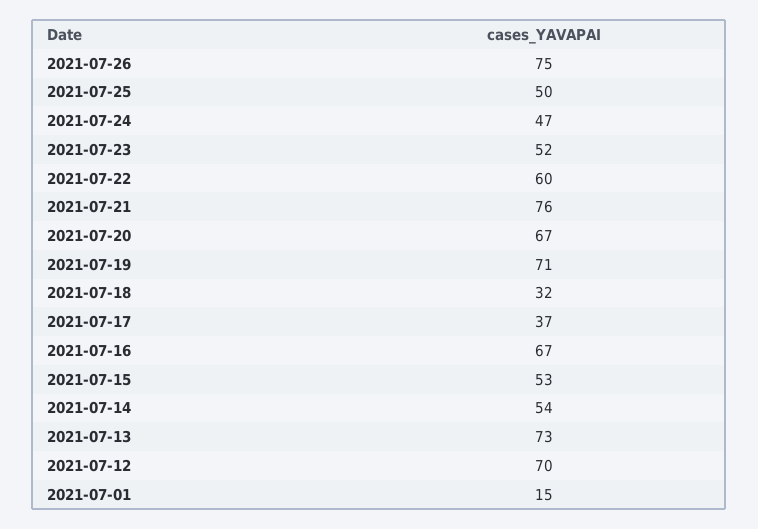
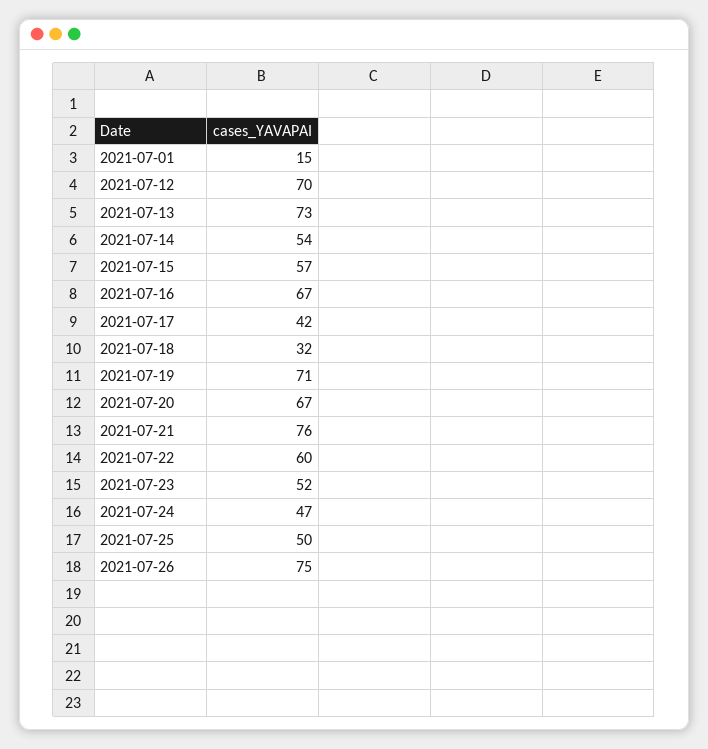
  {
    "2021-07-26": 75,
    "2021-07-25": 50,
    "2021-07-24": 47,
    "2021-07-23": 52,
    "2021-07-22": 60,
    "2021-07-21": 76,
    "2021-07-20": 67,
    "2021-07-19": 71,
    "2021-07-18": 32,
-   "2021-07-17": 37,
+   "2021-07-17": 42,
    "2021-07-16": 67,
-   "2021-07-15": 53,
+   "2021-07-15": 57,
    "2021-07-14": 54,
    "2021-07-13": 73,
    "2021-07-12": 70,
    "2021-07-01": 15
  }

